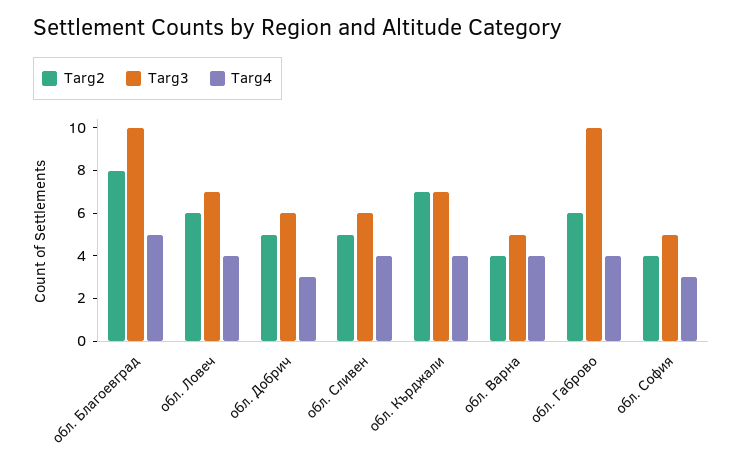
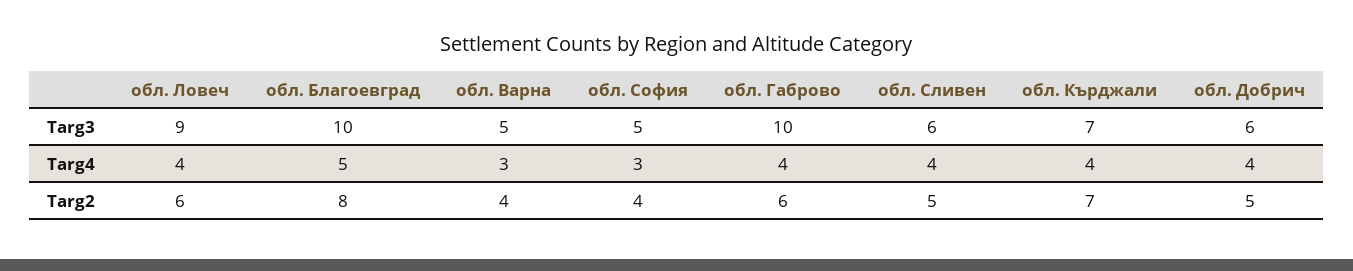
  {
    "Targ2": {
      "обл. Благоевград": 8,
      "обл. Ловеч": 6,
      "обл. Добрич": 5,
      "обл. Сливен": 5,
      "обл. Кърджали": 7,
      "обл. Варна": 4,
      "обл. Габрово": 6,
      "обл. София": 4
    },
    "Targ3": {
      "обл. Благоевград": 10,
-     "обл. Ловеч": 7,
+     "обл. Ловеч": 9,
      "обл. Добрич": 6,
      "обл. Сливен": 6,
      "обл. Кърджали": 7,
      "обл. Варна": 5,
      "обл. Габрово": 10,
      "обл. София": 5
    },
    "Targ4": {
      "обл. Благоевград": 5,
      "обл. Ловеч": 4,
-     "обл. Добрич": 3,
+     "обл. Добрич": 4,
      "обл. Сливен": 4,
      "обл. Кърджали": 4,
-     "обл. Варна": 4,
+     "обл. Варна": 3,
      "обл. Габрово": 4,
      "обл. София": 3
    }
  }

